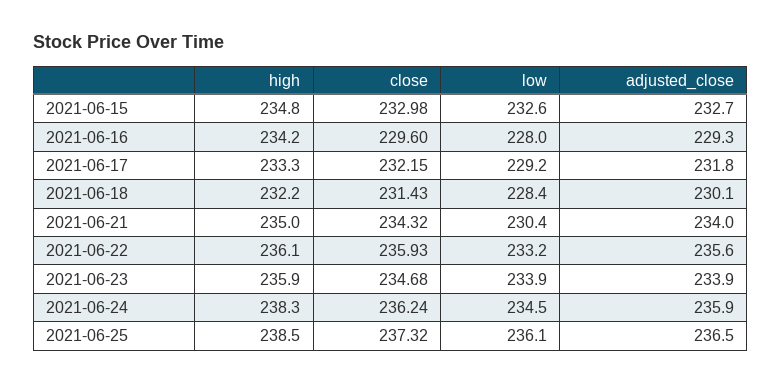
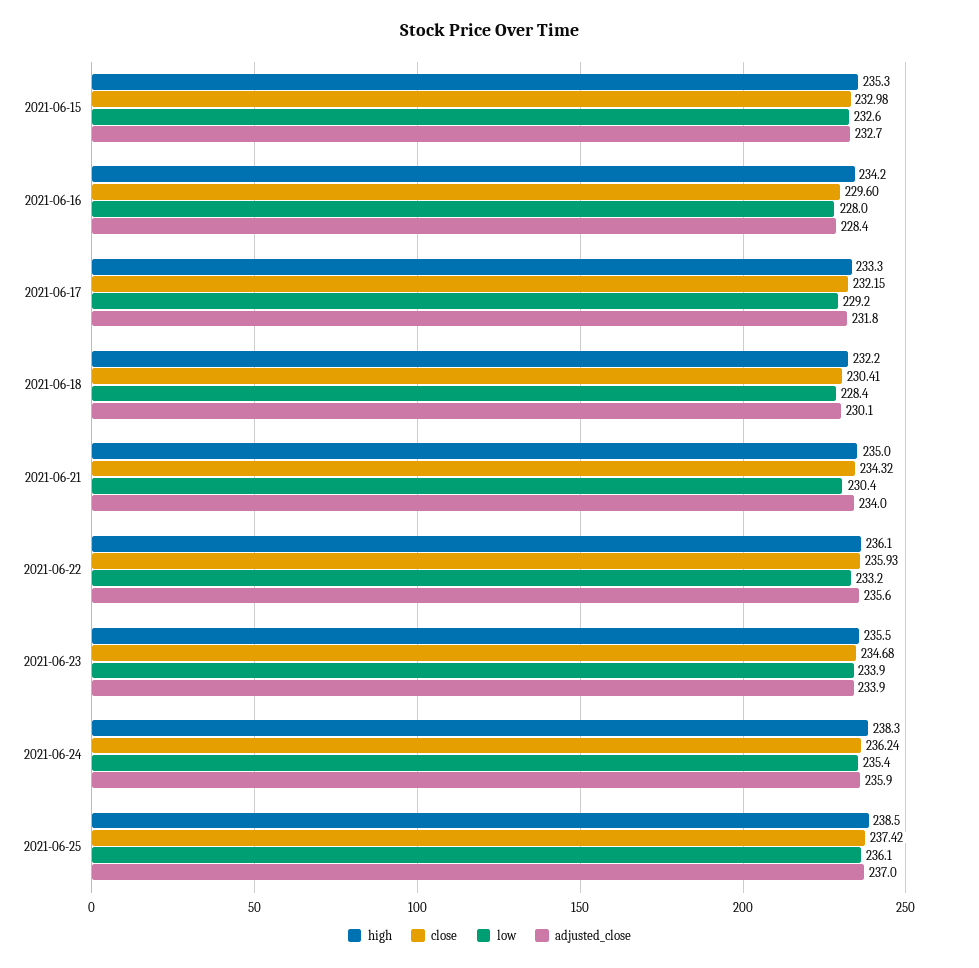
  {
    "high": {
-     "2021-06-15": 234.8,
+     "2021-06-15": 235.3,
      "2021-06-16": 234.2,
      "2021-06-17": 233.3,
      "2021-06-18": 232.2,
      "2021-06-21": 235,
      "2021-06-22": 236.1,
-     "2021-06-23": 235.9,
+     "2021-06-23": 235.5,
      "2021-06-24": 238.3,
      "2021-06-25": 238.5
    },
    "close": {
      "2021-06-15": 232.98,
      "2021-06-16": 229.6,
      "2021-06-17": 232.15,
-     "2021-06-18": 231.43,
+     "2021-06-18": 230.41,
      "2021-06-21": 234.32,
      "2021-06-22": 235.93,
      "2021-06-23": 234.68,
      "2021-06-24": 236.24,
-     "2021-06-25": 237.32
+     "2021-06-25": 237.42
    },
    "low": {
      "2021-06-15": 232.6,
      "2021-06-16": 228,
      "2021-06-17": 229.2,
      "2021-06-18": 228.4,
      "2021-06-21": 230.4,
      "2021-06-22": 233.2,
      "2021-06-23": 233.9,
-     "2021-06-24": 234.5,
+     "2021-06-24": 235.4,
      "2021-06-25": 236.1
    },
    "adjusted_close": {
      "2021-06-15": 232.7,
-     "2021-06-16": 229.3,
+     "2021-06-16": 228.4,
      "2021-06-17": 231.8,
      "2021-06-18": 230.1,
      "2021-06-21": 234,
      "2021-06-22": 235.6,
      "2021-06-23": 233.9,
      "2021-06-24": 235.9,
-     "2021-06-25": 236.5
+     "2021-06-25": 237
    }
  }

